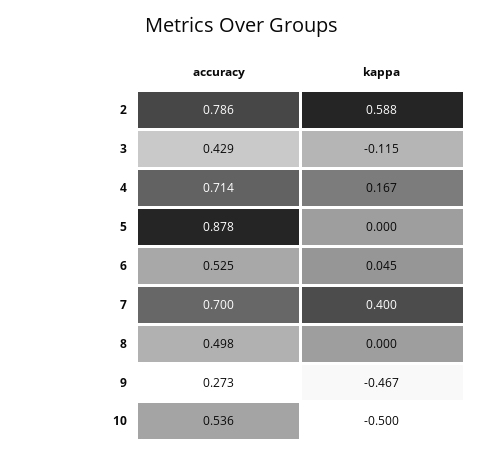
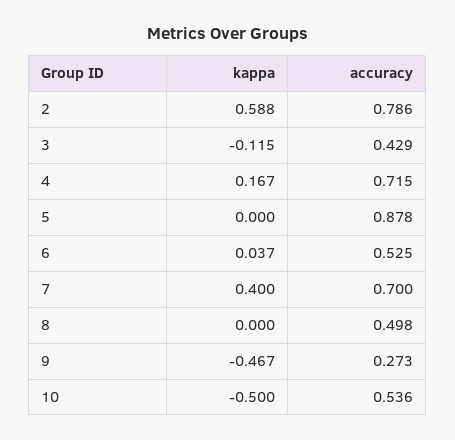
  {
    "accuracy": {
      "2": 0.786,
      "3": 0.429,
-     "4": 0.714,
+     "4": 0.715,
      "5": 0.878,
      "6": 0.525,
      "7": 0.7,
      "8": 0.498,
      "9": 0.273,
      "10": 0.536
    },
    "kappa": {
      "2": 0.588,
      "3": -0.115,
      "4": 0.167,
      "5": 0,
-     "6": 0.045,
+     "6": 0.037,
      "7": 0.4,
      "8": 0,
      "9": -0.467,
      "10": -0.5
    }
  }

